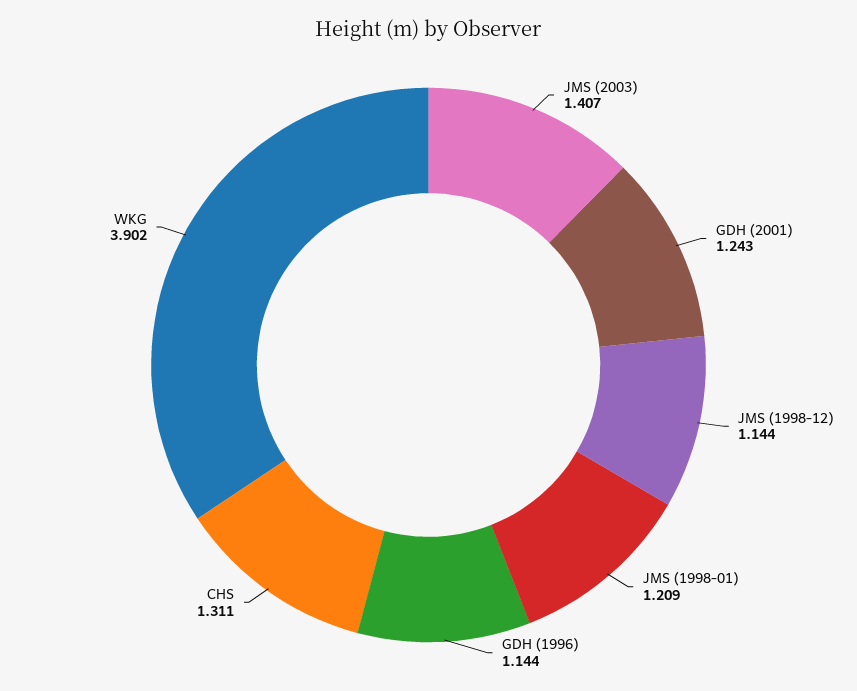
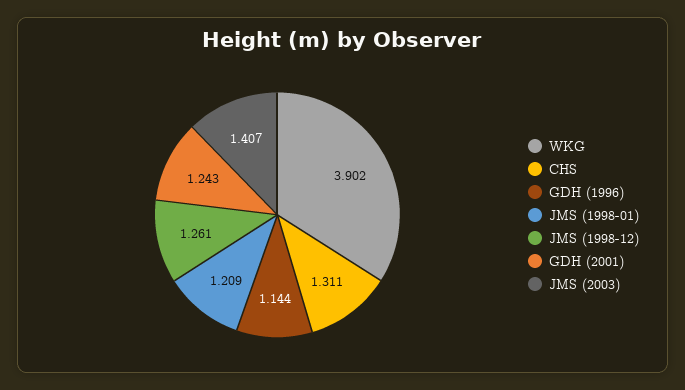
  {
    "JMS (2003)": 1.407,
    "GDH (2001)": 1.243,
-   "JMS (1998-12)": 1.144,
+   "JMS (1998-12)": 1.261,
    "JMS (1998-01)": 1.209,
    "GDH (1996)": 1.144,
    "CHS": 1.311,
    "WKG": 3.902
  }

